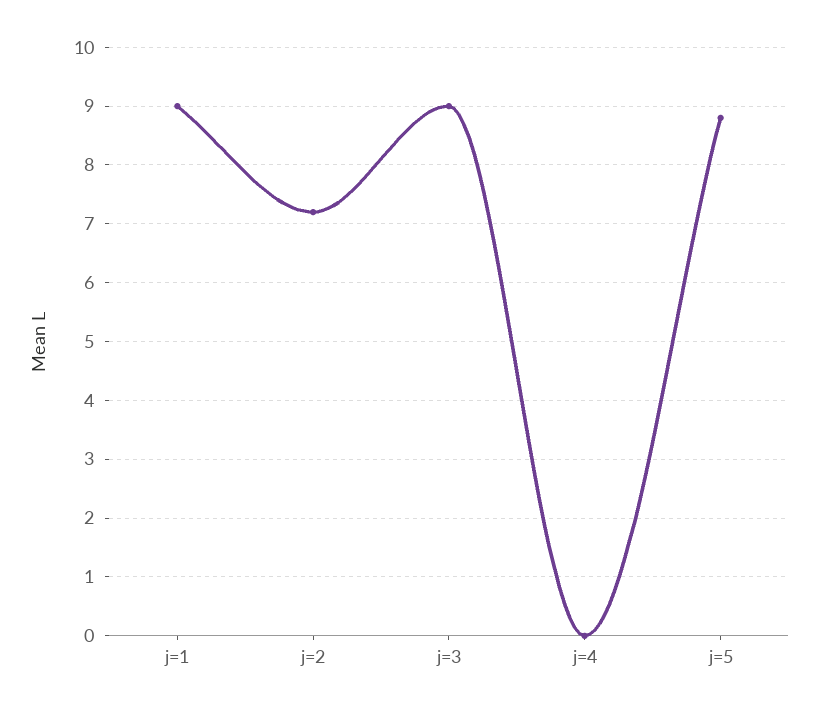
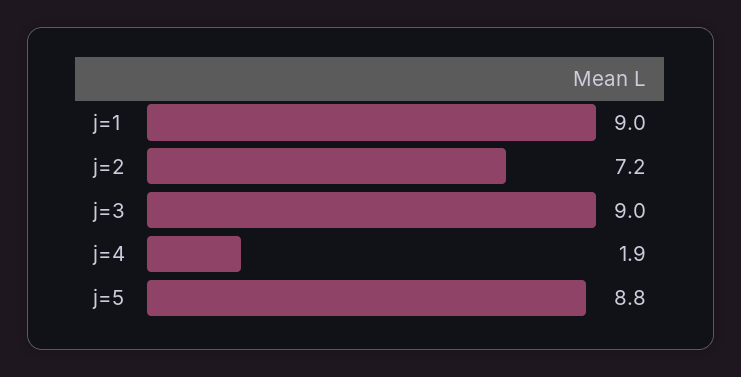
  {
    "j=1": 9,
    "j=2": 7.2,
    "j=3": 9,
-   "j=4": 0,
+   "j=4": 1.9,
    "j=5": 8.8
  }

